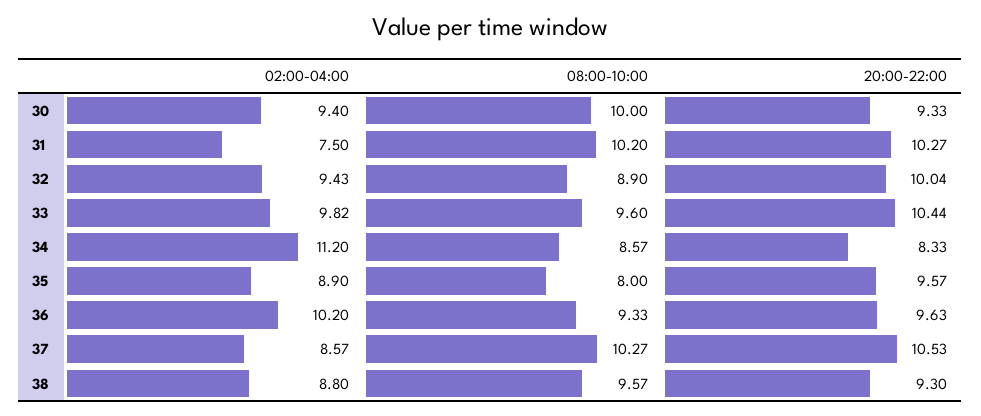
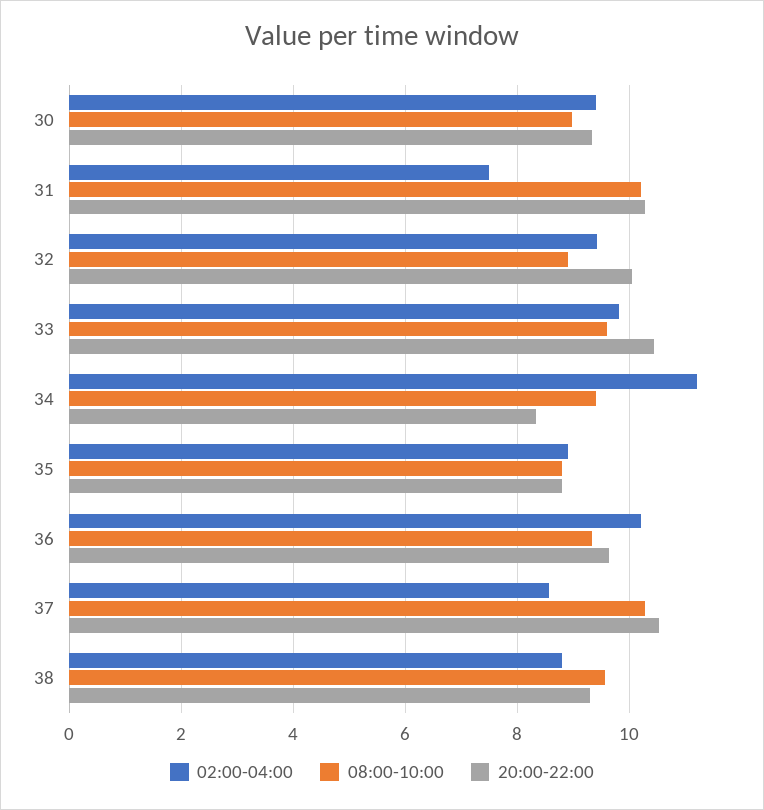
  {
    "02:00-04:00": {
      "30": 9.4,
      "31": 7.5,
      "32": 9.43,
      "33": 9.82,
      "34": 11.2,
      "35": 8.9,
      "36": 10.2,
      "37": 8.57,
      "38": 8.8
    },
    "08:00-10:00": {
-     "30": 10,
+     "30": 9,
      "31": 10.2,
      "32": 8.9,
      "33": 9.6,
-     "34": 8.57,
+     "34": 9.4,
-     "35": 8,
+     "35": 8.8,
      "36": 9.33,
      "37": 10.27,
      "38": 9.57
    },
    "20:00-22:00": {
      "30": 9.33,
      "31": 10.27,
      "32": 10.04,
      "33": 10.44,
      "34": 8.33,
-     "35": 9.57,
+     "35": 8.8,
      "36": 9.63,
      "37": 10.53,
      "38": 9.3
    }
  }

